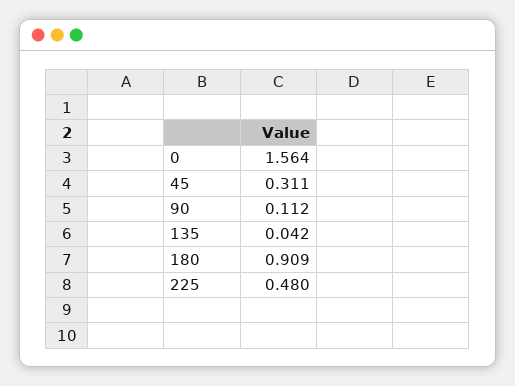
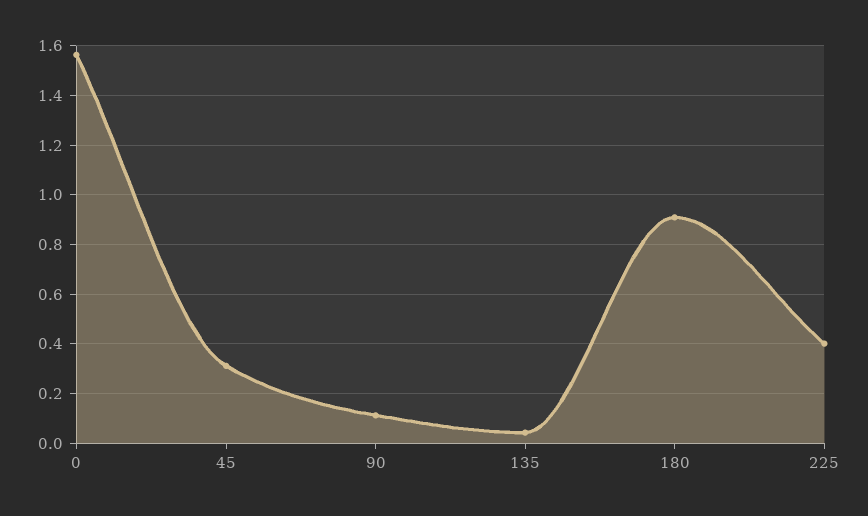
  {
    "0": 1.564,
    "45": 0.311,
    "90": 0.112,
    "135": 0.042,
    "180": 0.909,
-   "225": 0.48
+   "225": 0.4
  }

